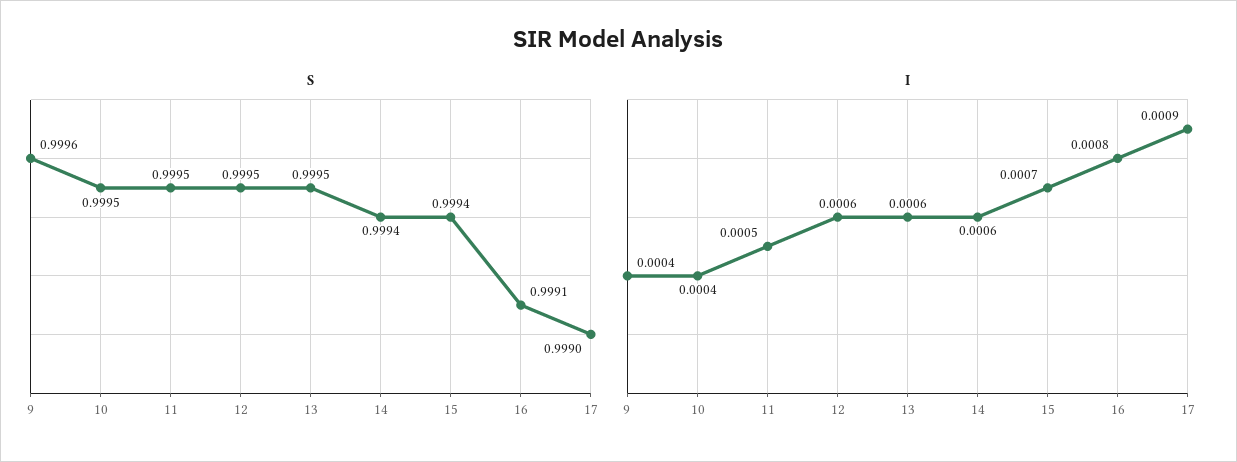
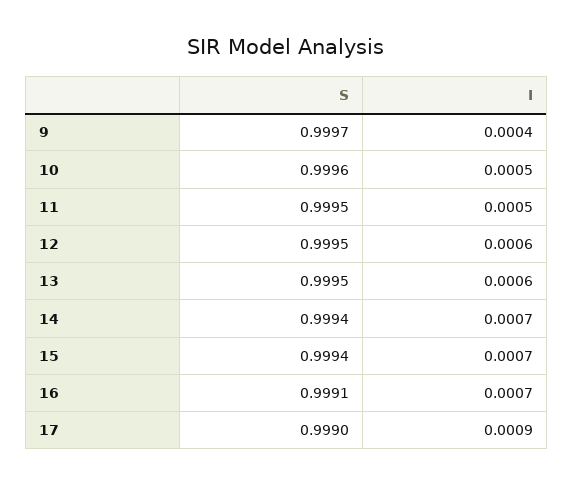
  {
    "S": {
-     "9": 0.9996,
+     "9": 0.9997,
-     "10": 0.9995,
+     "10": 0.9996,
      "11": 0.9995,
      "12": 0.9995,
      "13": 0.9995,
      "14": 0.9994,
      "15": 0.9994,
      "16": 0.9991,
      "17": 0.999
    },
    "I": {
      "9": 0.0004,
-     "10": 0.0004,
+     "10": 0.0005,
      "11": 0.0005,
      "12": 0.0006,
      "13": 0.0006,
-     "14": 0.0006,
+     "14": 0.0007,
      "15": 0.0007,
-     "16": 0.0008,
+     "16": 0.0007,
      "17": 0.0009
    }
  }

